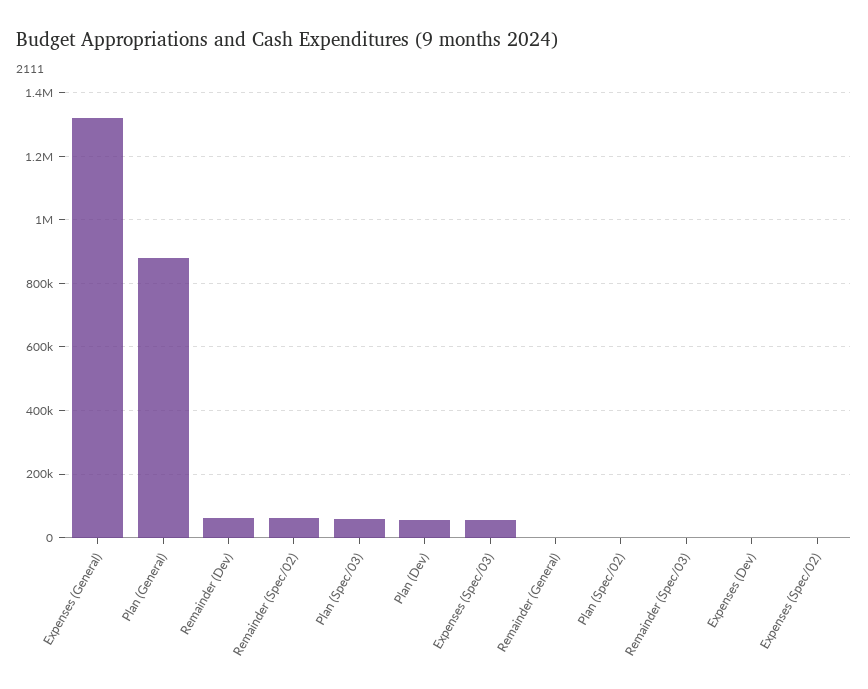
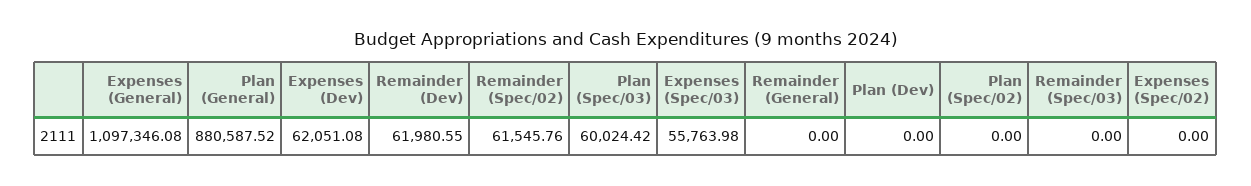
  {
-   "Expenses (General)": 1320000,
+   "Expenses (General)": 1097346.08,
    "Plan (General)": 880587.52,
    "Remainder (Dev)": 61980.55,
    "Remainder (Spec/02)": 61545.76,
    "Plan (Spec/03)": 60024.42,
-   "Plan (Dev)": 60000,
+   "Plan (Dev)": 0,
    "Expenses (Spec/03)": 55763.98,
    "Remainder (General)": 0,
    "Plan (Spec/02)": 0,
    "Remainder (Spec/03)": 0,
-   "Expenses (Dev)": 0,
+   "Expenses (Dev)": 62051.08,
    "Expenses (Spec/02)": 0
  }

